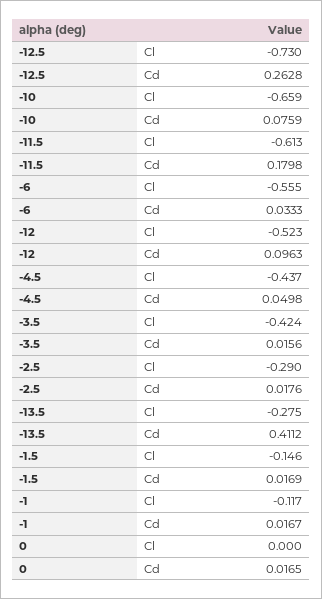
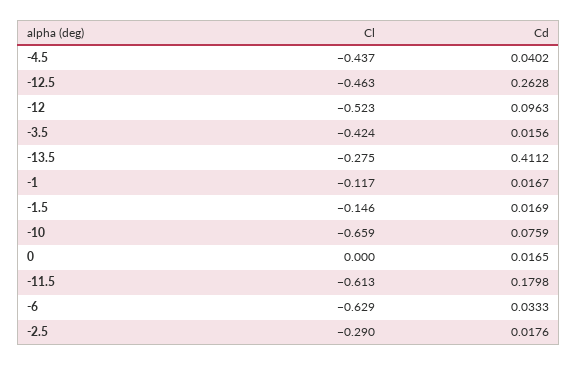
  {
    "-12.5": {
-     "Cl": -0.73,
+     "Cl": -0.463,
      "Cd": 0.2628
    },
    "-10": {
      "Cl": -0.659,
      "Cd": 0.0759
    },
    "-11.5": {
      "Cl": -0.613,
      "Cd": 0.1798
    },
    "-6": {
-     "Cl": -0.555,
+     "Cl": -0.629,
      "Cd": 0.0333
    },
    "-12": {
      "Cl": -0.523,
      "Cd": 0.0963
    },
    "-4.5": {
      "Cl": -0.437,
-     "Cd": 0.0498
+     "Cd": 0.0402
    },
    "-3.5": {
      "Cl": -0.424,
      "Cd": 0.0156
    },
    "-2.5": {
      "Cl": -0.29,
      "Cd": 0.0176
    },
    "-13.5": {
      "Cl": -0.275,
      "Cd": 0.4112
    },
    "-1.5": {
      "Cl": -0.146,
      "Cd": 0.0169
    },
    "-1": {
      "Cl": -0.117,
      "Cd": 0.0167
    },
    "0": {
      "Cl": 0,
      "Cd": 0.0165
    }
  }

